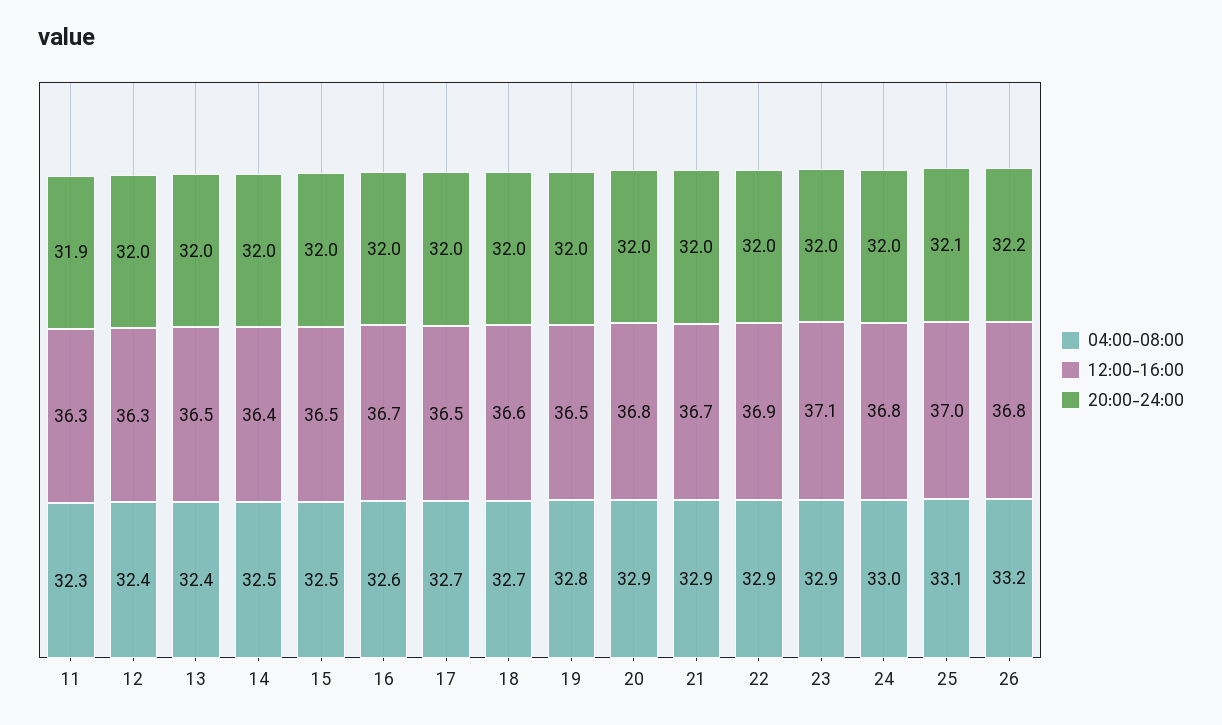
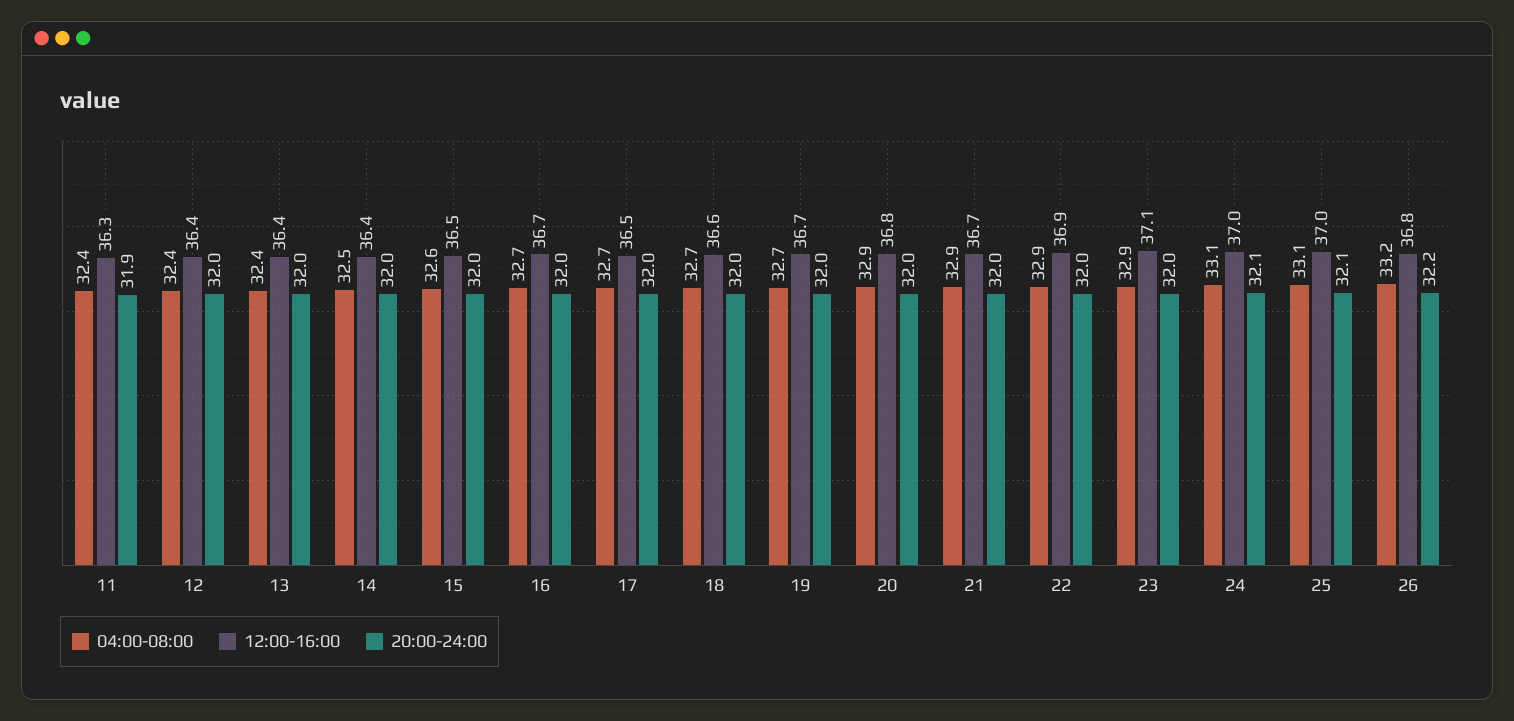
  {
    "04:00-08:00": {
-     "11": 32.3,
+     "11": 32.4,
      "12": 32.4,
      "13": 32.4,
      "14": 32.5,
-     "15": 32.5,
+     "15": 32.6,
-     "16": 32.6,
+     "16": 32.7,
      "17": 32.7,
      "18": 32.7,
-     "19": 32.8,
+     "19": 32.7,
      "20": 32.9,
      "21": 32.9,
      "22": 32.9,
      "23": 32.9,
-     "24": 33,
+     "24": 33.1,
      "25": 33.1,
      "26": 33.2
    },
    "12:00-16:00": {
      "11": 36.3,
-     "12": 36.3,
+     "12": 36.4,
-     "13": 36.5,
+     "13": 36.4,
      "14": 36.4,
      "15": 36.5,
      "16": 36.7,
      "17": 36.5,
      "18": 36.6,
-     "19": 36.5,
+     "19": 36.7,
      "20": 36.8,
      "21": 36.7,
      "22": 36.9,
      "23": 37.1,
-     "24": 36.8,
+     "24": 37,
      "25": 37,
      "26": 36.8
    },
    "20:00-24:00": {
      "11": 31.9,
      "12": 32,
      "13": 32,
      "14": 32,
      "15": 32,
      "16": 32,
      "17": 32,
      "18": 32,
      "19": 32,
      "20": 32,
      "21": 32,
      "22": 32,
      "23": 32,
-     "24": 32,
+     "24": 32.1,
      "25": 32.1,
      "26": 32.2
    }
  }

